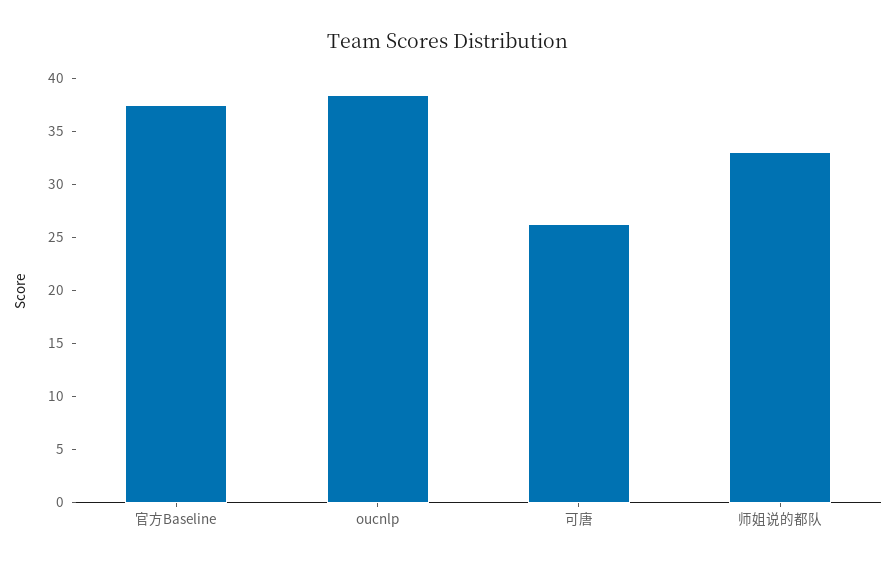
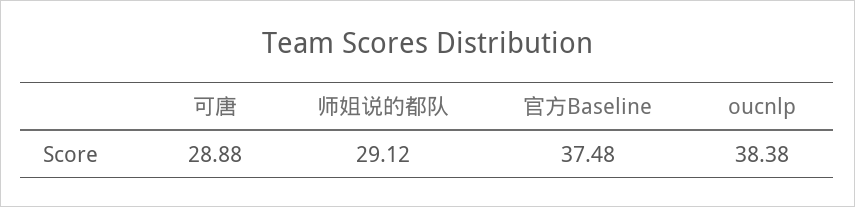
  {
    "官方Baseline": 37.48,
    "oucnlp": 38.38,
-   "可唐": 26,
+   "可唐": 28.88,
-   "师姐说的都队": 33
+   "师姐说的都队": 29.12
  }

